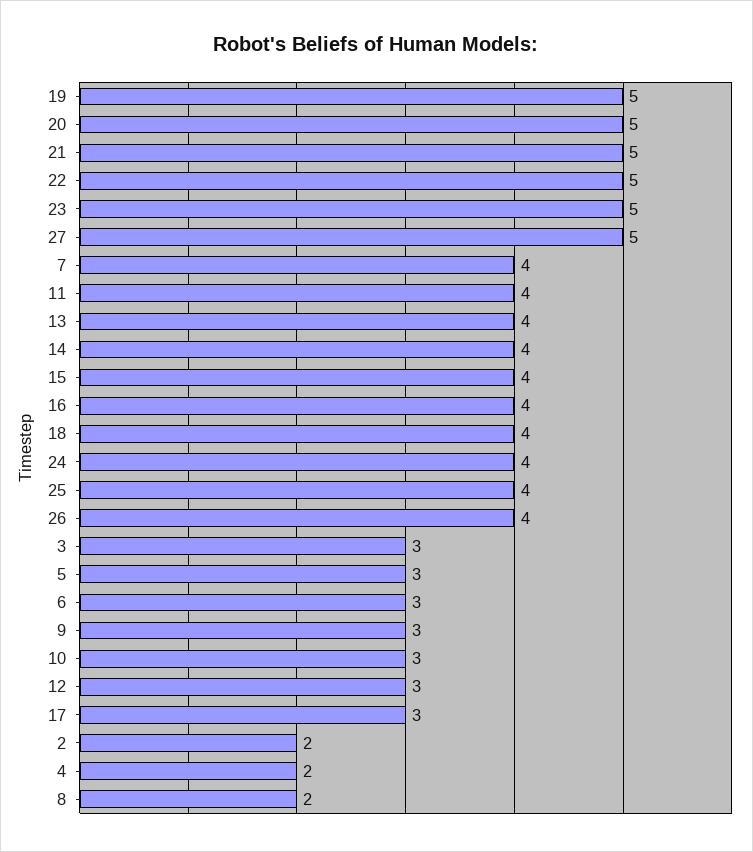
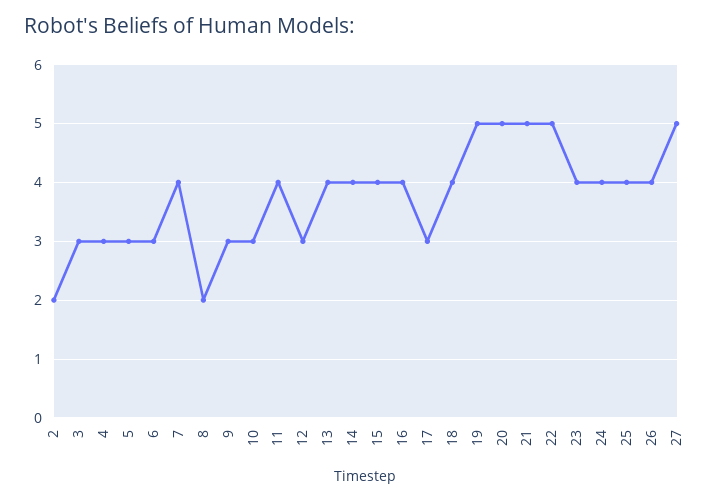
  {
    "19": 5,
    "20": 5,
    "21": 5,
    "22": 5,
-   "23": 5,
+   "23": 4,
    "27": 5,
    "7": 4,
    "11": 4,
    "13": 4,
    "14": 4,
    "15": 4,
    "16": 4,
    "18": 4,
    "24": 4,
    "25": 4,
    "26": 4,
    "3": 3,
    "5": 3,
    "6": 3,
    "9": 3,
    "10": 3,
    "12": 3,
    "17": 3,
    "2": 2,
-   "4": 2,
+   "4": 3,
    "8": 2
  }

